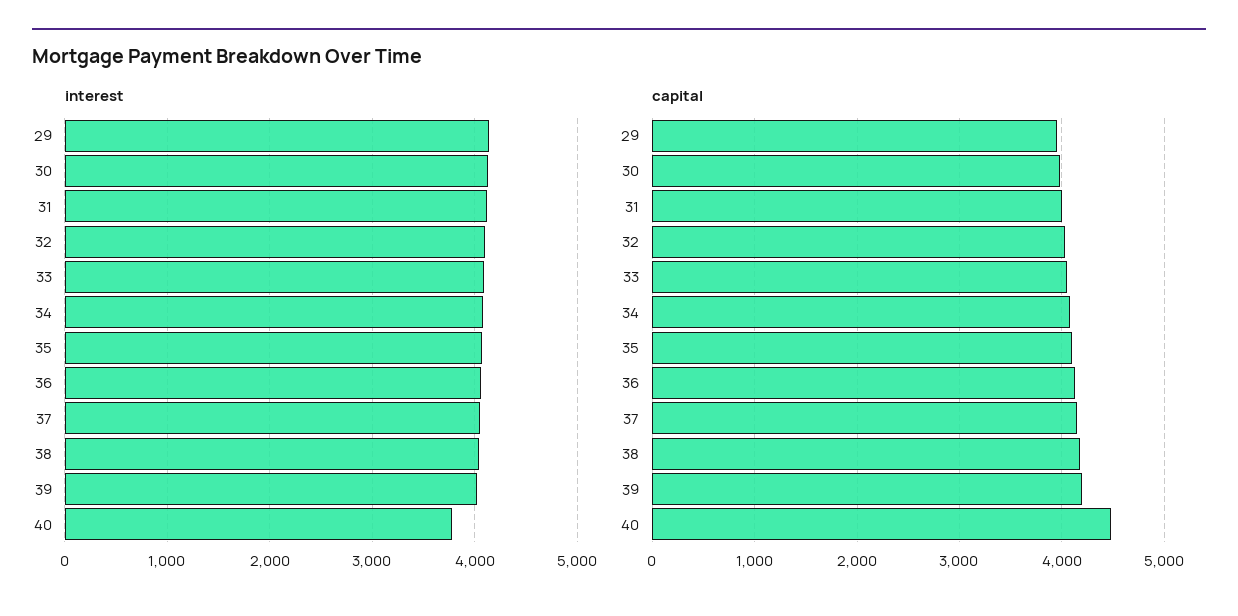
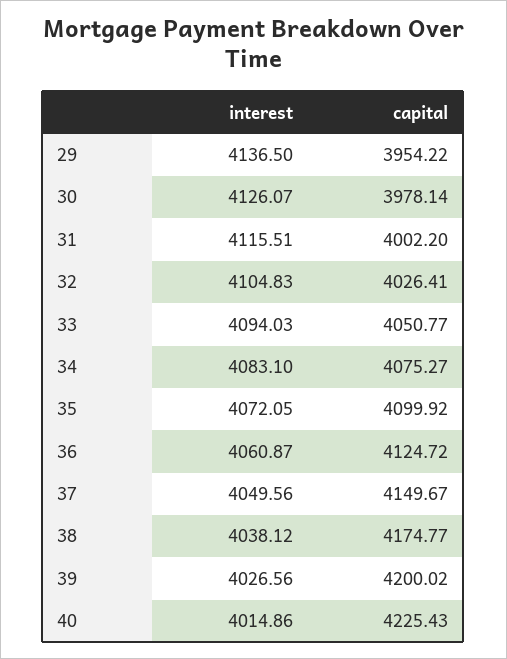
  {
    "interest": {
      "29": 4136.5,
      "30": 4126.07,
      "31": 4115.51,
      "32": 4104.83,
      "33": 4094.03,
      "34": 4083.1,
      "35": 4072.05,
      "36": 4060.87,
      "37": 4049.56,
      "38": 4038.12,
      "39": 4026.56,
-     "40": 3800
+     "40": 4014.86
    },
    "capital": {
      "29": 3954.22,
      "30": 3978.14,
      "31": 4002.2,
      "32": 4026.41,
      "33": 4050.77,
      "34": 4075.27,
      "35": 4099.92,
      "36": 4124.72,
      "37": 4149.67,
      "38": 4174.77,
      "39": 4200.02,
-     "40": 4500
+     "40": 4225.43
    }
  }

